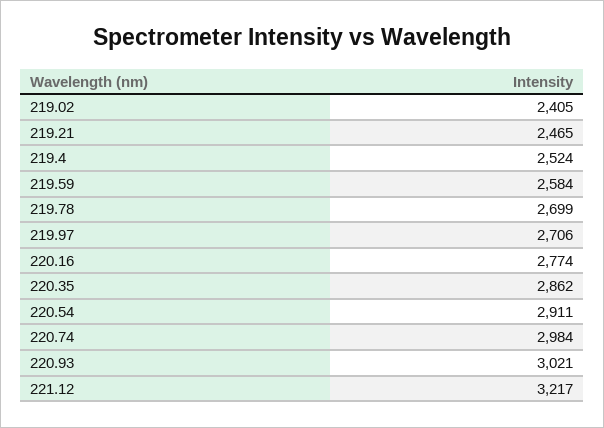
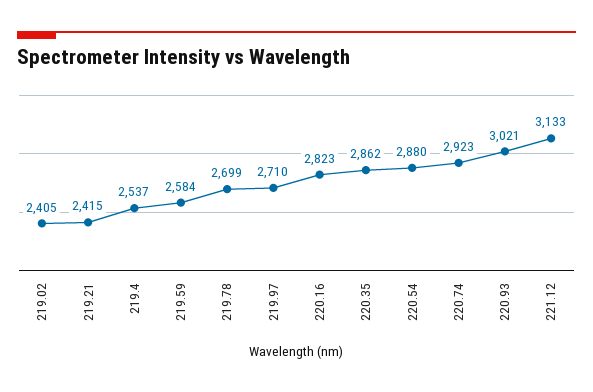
  {
    "219.02": 2405,
-   "219.21": 2465,
+   "219.21": 2415,
-   "219.4": 2524,
+   "219.4": 2537,
    "219.59": 2584,
    "219.78": 2699,
-   "219.97": 2706,
+   "219.97": 2710,
-   "220.16": 2774,
+   "220.16": 2823,
    "220.35": 2862,
-   "220.54": 2911,
+   "220.54": 2880,
-   "220.74": 2984,
+   "220.74": 2923,
    "220.93": 3021,
-   "221.12": 3217
+   "221.12": 3133
  }

